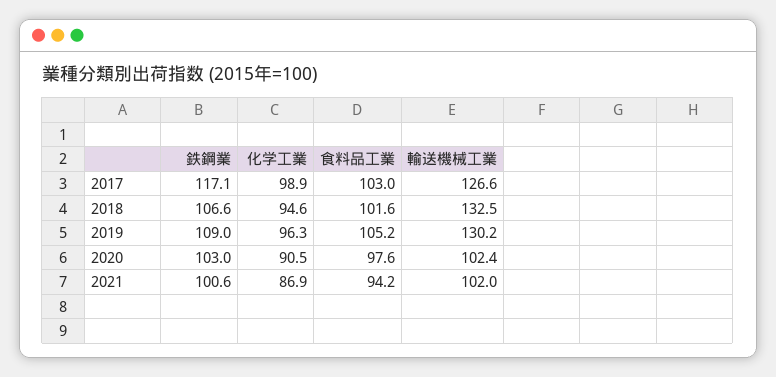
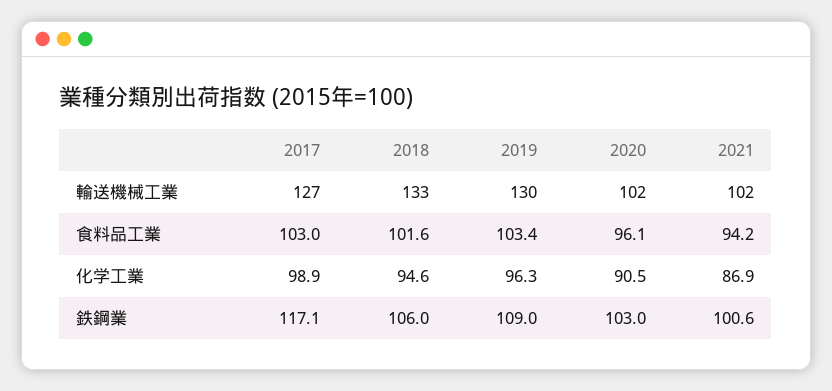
  {
    "鉄鋼業": {
      "2017": 117.1,
-     "2018": 106.6,
+     "2018": 106,
      "2019": 109,
      "2020": 103,
      "2021": 100.6
    },
    "化学工業": {
      "2017": 98.9,
      "2018": 94.6,
      "2019": 96.3,
      "2020": 90.5,
      "2021": 86.9
    },
    "食料品工業": {
      "2017": 103,
      "2018": 101.6,
-     "2019": 105.2,
+     "2019": 103.4,
-     "2020": 97.6,
+     "2020": 96.1,
      "2021": 94.2
    },
    "輸送機械工業": {
      "2017": 126.6,
      "2018": 132.5,
      "2019": 130.2,
      "2020": 102.4,
      "2021": 102
    }
  }

